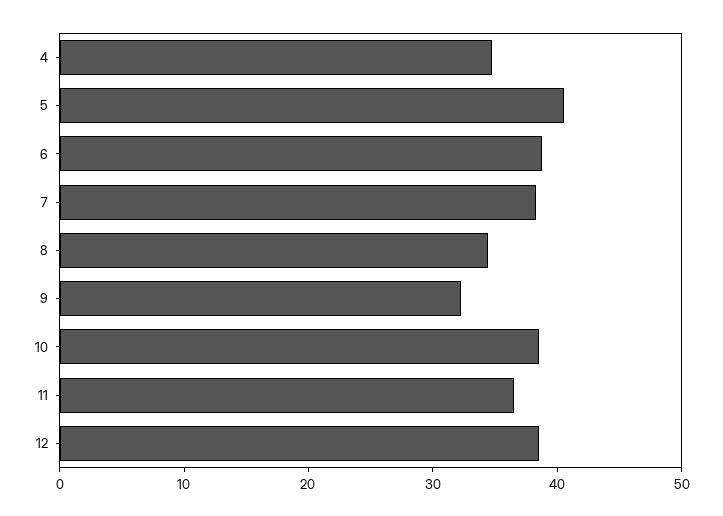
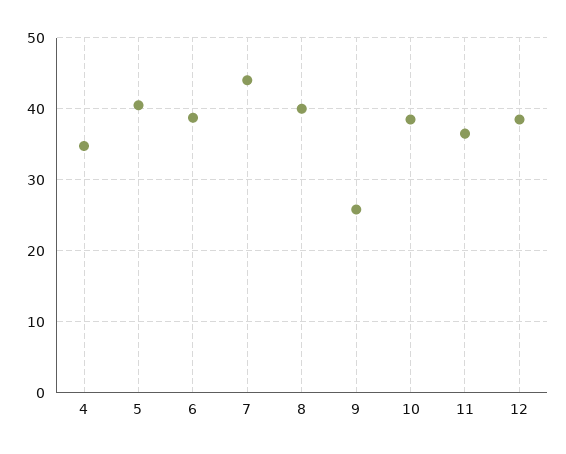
  {
    "4": 35,
    "5": 41,
    "6": 39,
-   "7": 38,
+   "7": 44,
-   "8": 34,
+   "8": 40,
-   "9": 32,
+   "9": 26,
    "10": 39,
    "11": 37,
    "12": 39
  }

